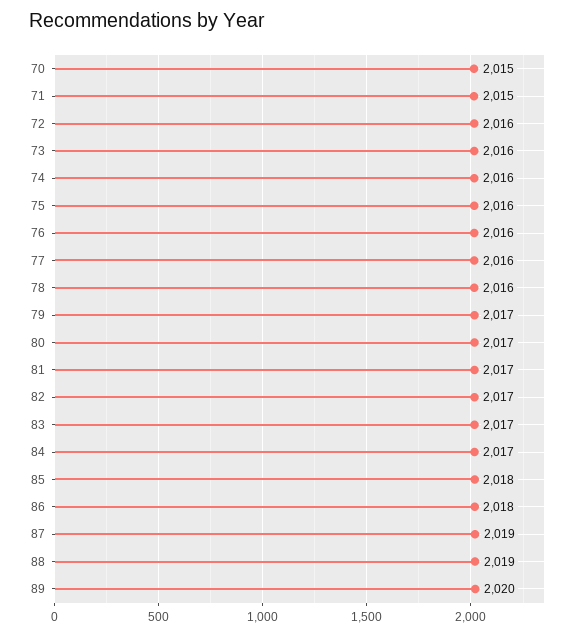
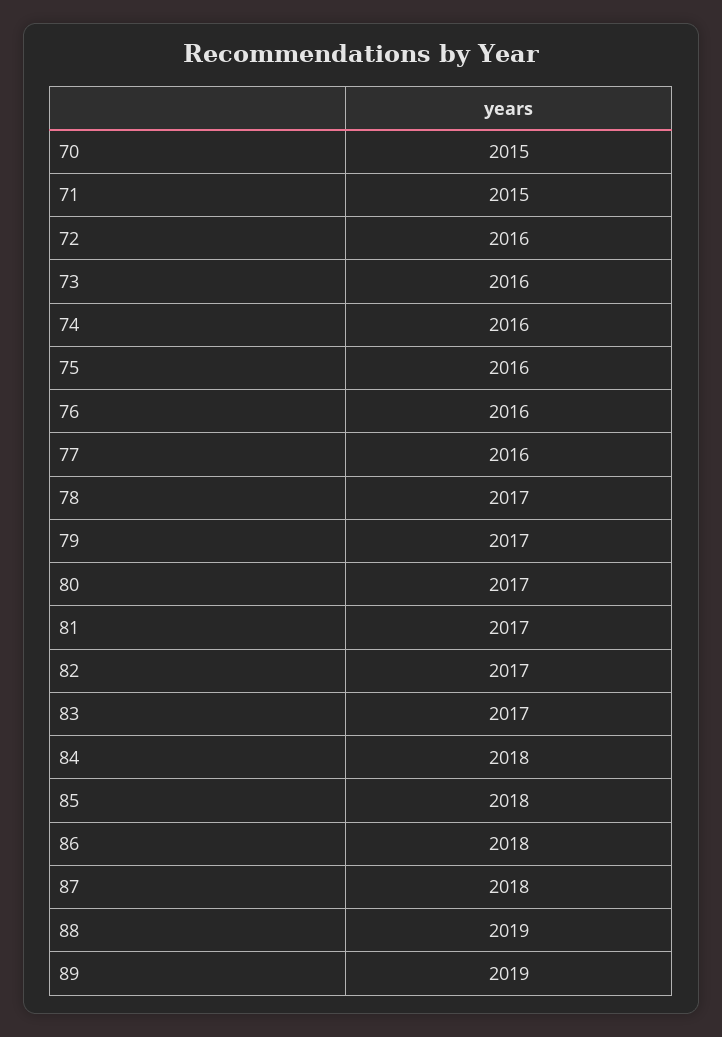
  {
    "70": 2015,
    "71": 2015,
    "72": 2016,
    "73": 2016,
    "74": 2016,
    "75": 2016,
    "76": 2016,
    "77": 2016,
-   "78": 2016,
+   "78": 2017,
    "79": 2017,
    "80": 2017,
    "81": 2017,
    "82": 2017,
    "83": 2017,
-   "84": 2017,
+   "84": 2018,
    "85": 2018,
    "86": 2018,
-   "87": 2019,
+   "87": 2018,
    "88": 2019,
-   "89": 2020
+   "89": 2019
  }

